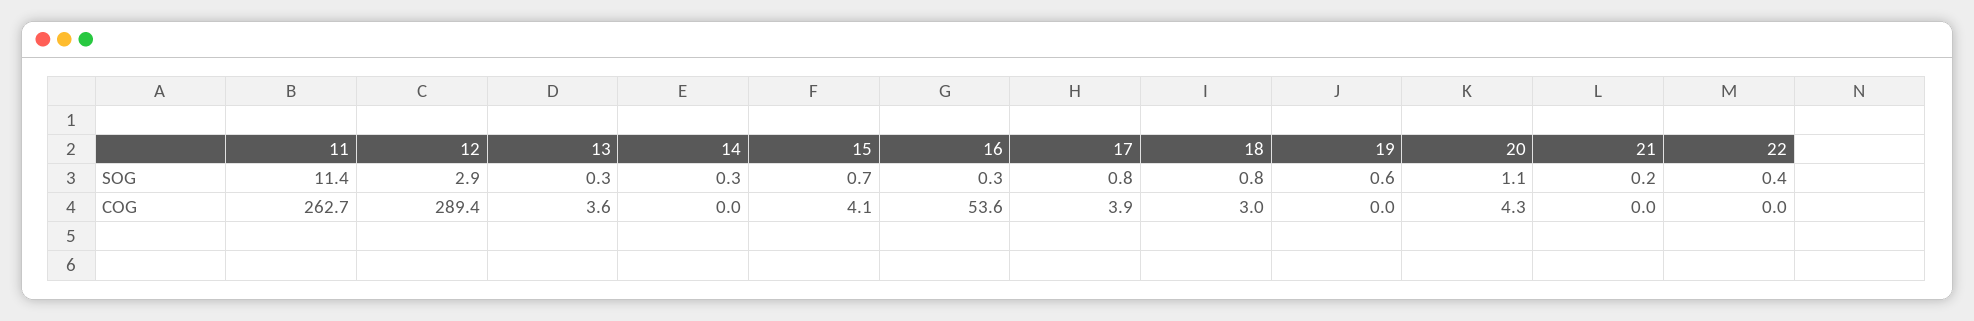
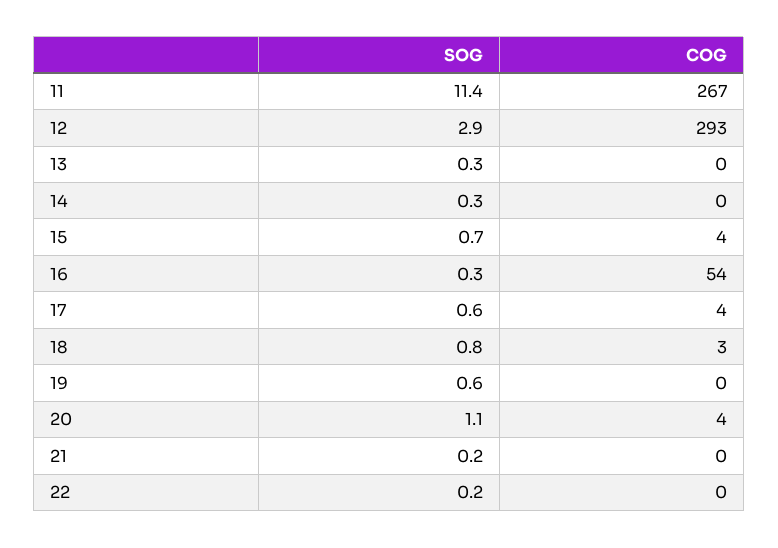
  {
    "11": {
      "SOG": 11.4,
-     "COG": 262.7
+     "COG": 267
    },
    "12": {
      "SOG": 2.9,
-     "COG": 289.4
+     "COG": 293
    },
    "13": {
      "SOG": 0.3,
-     "COG": 3.6
+     "COG": 0
    },
    "14": {
      "SOG": 0.3,
      "COG": 0
    },
    "15": {
      "SOG": 0.7,
      "COG": 4.1
    },
    "16": {
      "SOG": 0.3,
      "COG": 53.6
    },
    "17": {
-     "SOG": 0.8,
+     "SOG": 0.6,
      "COG": 3.9
    },
    "18": {
      "SOG": 0.8,
      "COG": 3
    },
    "19": {
      "SOG": 0.6,
      "COG": 0
    },
    "20": {
      "SOG": 1.1,
      "COG": 4.3
    },
    "21": {
      "SOG": 0.2,
      "COG": 0
    },
    "22": {
-     "SOG": 0.4,
+     "SOG": 0.2,
      "COG": 0
    }
  }

